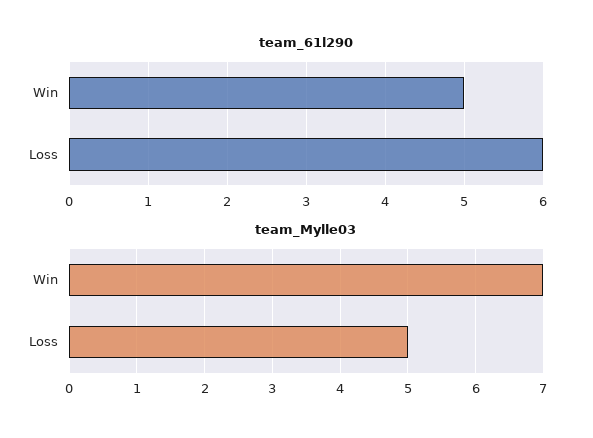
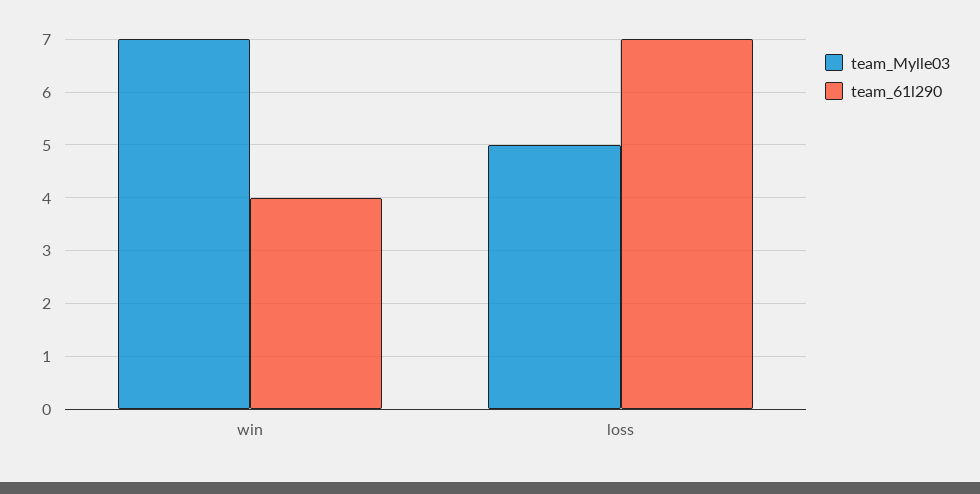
  {
    "team_61l290": {
-     "Win": 5,
+     "Win": 4,
-     "Loss": 6
+     "Loss": 7
    },
    "team_Mylle03": {
      "Win": 7,
      "Loss": 5
    }
  }

